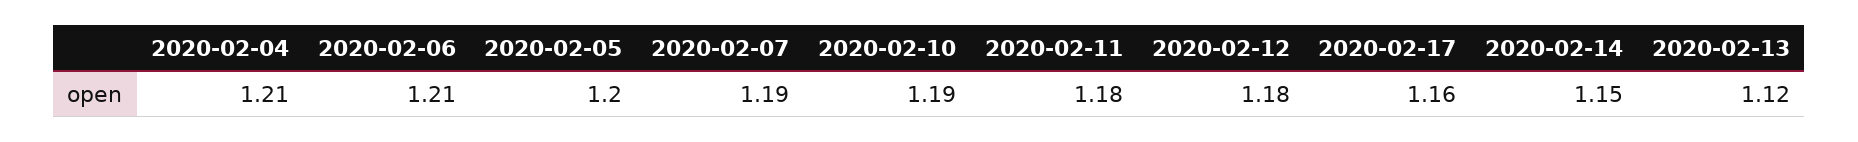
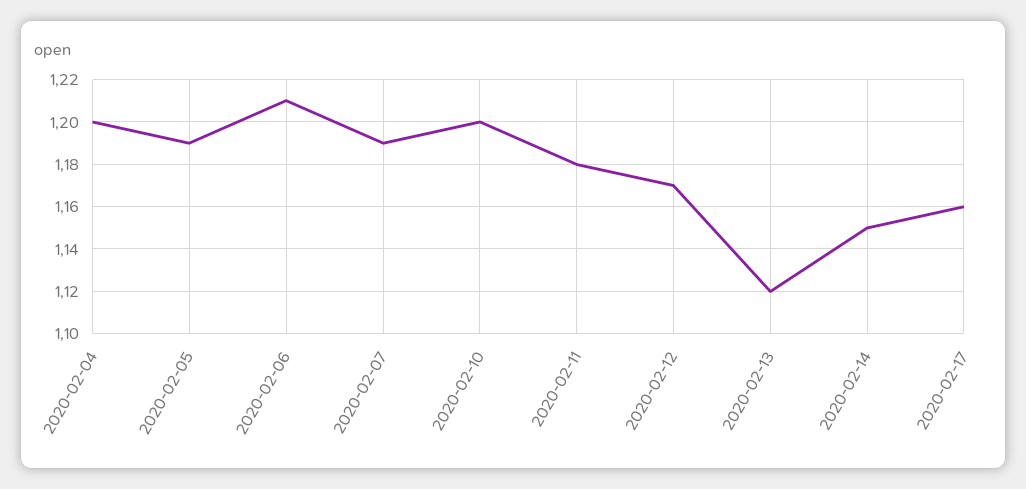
  {
-   "2020-02-04": 1.21,
+   "2020-02-04": 1.2,
    "2020-02-06": 1.21,
-   "2020-02-05": 1.2,
+   "2020-02-05": 1.19,
    "2020-02-07": 1.19,
-   "2020-02-10": 1.19,
+   "2020-02-10": 1.2,
    "2020-02-11": 1.18,
-   "2020-02-12": 1.18,
+   "2020-02-12": 1.17,
    "2020-02-17": 1.16,
    "2020-02-14": 1.15,
    "2020-02-13": 1.12
  }

